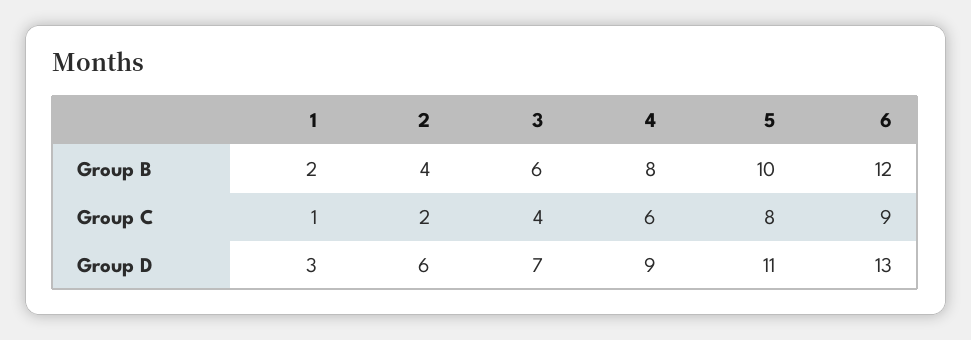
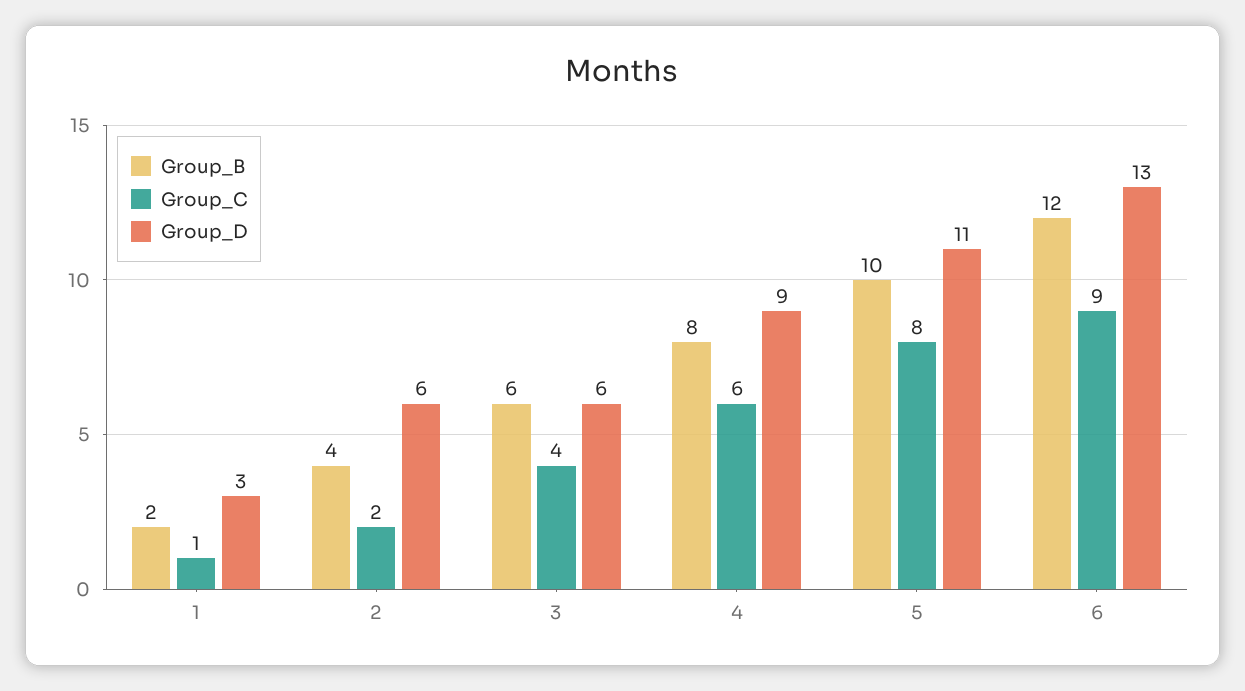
  {
    "Group B": {
      "1": 2,
      "2": 4,
      "3": 6,
      "4": 8,
      "5": 10,
      "6": 12
    },
    "Group C": {
      "1": 1,
      "2": 2,
      "3": 4,
      "4": 6,
      "5": 8,
      "6": 9
    },
    "Group D": {
      "1": 3,
      "2": 6,
-     "3": 7,
+     "3": 6,
      "4": 9,
      "5": 11,
      "6": 13
    }
  }

